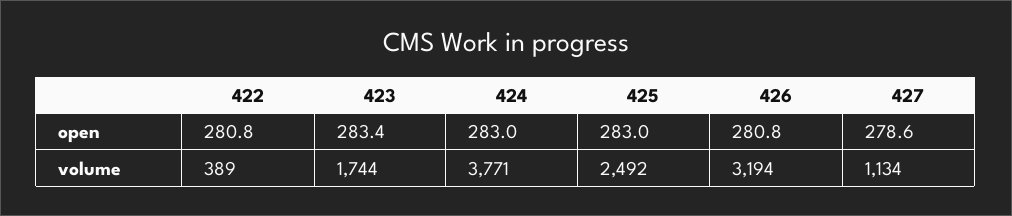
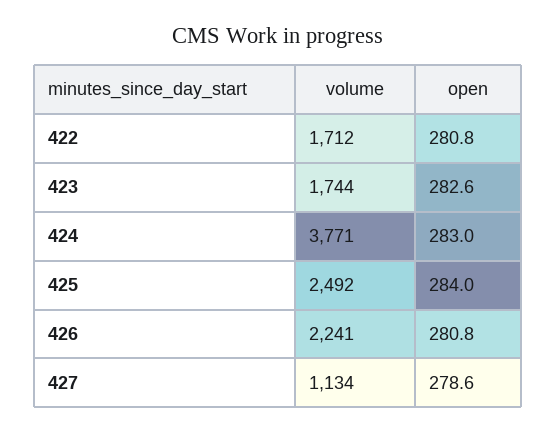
  {
    "422": {
      "open": 280.8,
-     "volume": 389
+     "volume": 1712
    },
    "423": {
-     "open": 283.4,
+     "open": 282.6,
      "volume": 1744
    },
    "424": {
      "open": 283,
      "volume": 3771
    },
    "425": {
-     "open": 283,
+     "open": 284,
      "volume": 2492
    },
    "426": {
      "open": 280.8,
-     "volume": 3194
+     "volume": 2241
    },
    "427": {
      "open": 278.6,
      "volume": 1134
    }
  }

